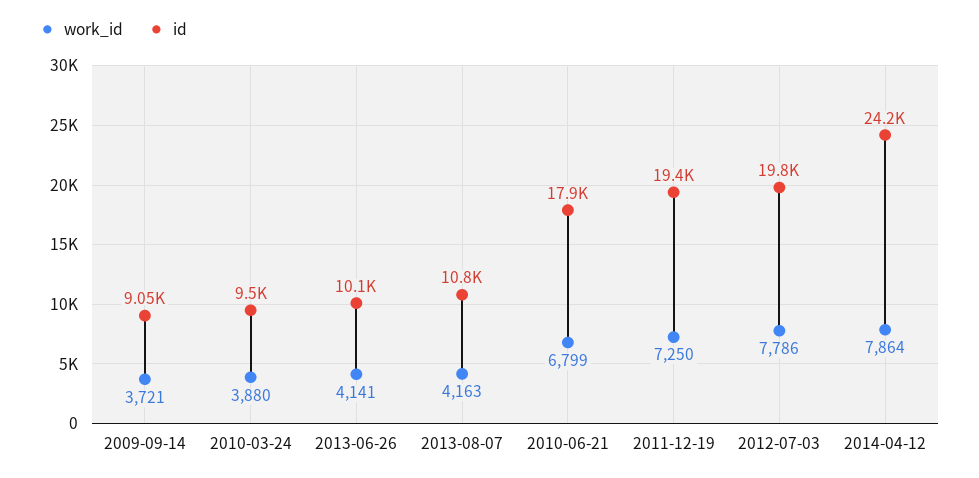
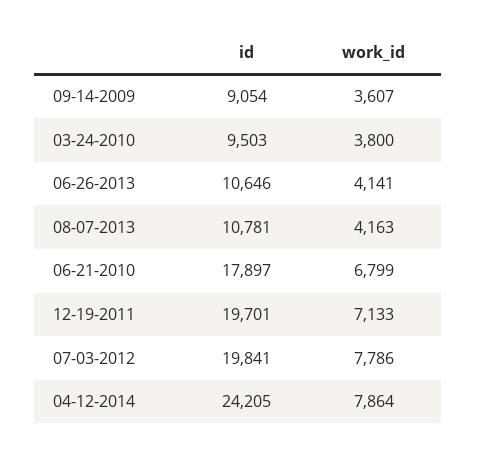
  {
    "work_id": {
-     "2009-09-14": 3721,
+     "2009-09-14": 3607,
-     "2010-03-24": 3880,
+     "2010-03-24": 3800,
      "2013-06-26": 4141,
      "2013-08-07": 4163,
      "2010-06-21": 6799,
-     "2011-12-19": 7250,
+     "2011-12-19": 7133,
      "2012-07-03": 7786,
      "2014-04-12": 7864
    },
    "id": {
      "2009-09-14": 9054,
      "2010-03-24": 9503,
-     "2013-06-26": 10100,
+     "2013-06-26": 10646,
      "2013-08-07": 10781,
      "2010-06-21": 17897,
-     "2011-12-19": 19400,
+     "2011-12-19": 19701,
      "2012-07-03": 19841,
      "2014-04-12": 24205
    }
  }

